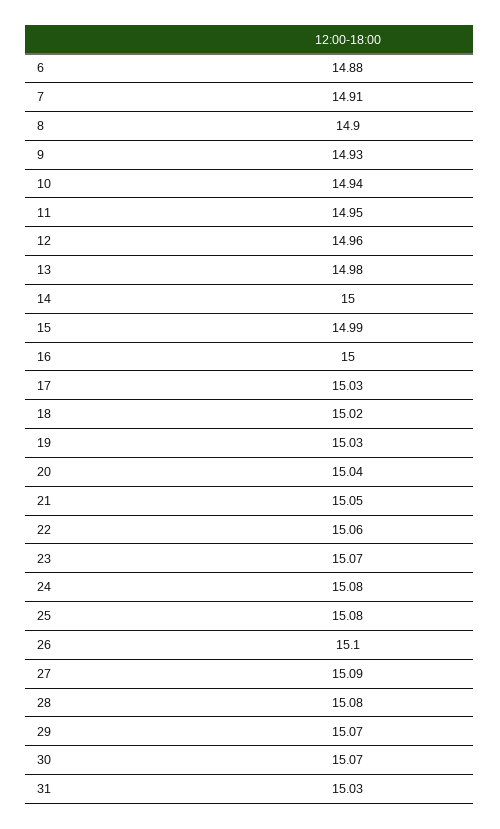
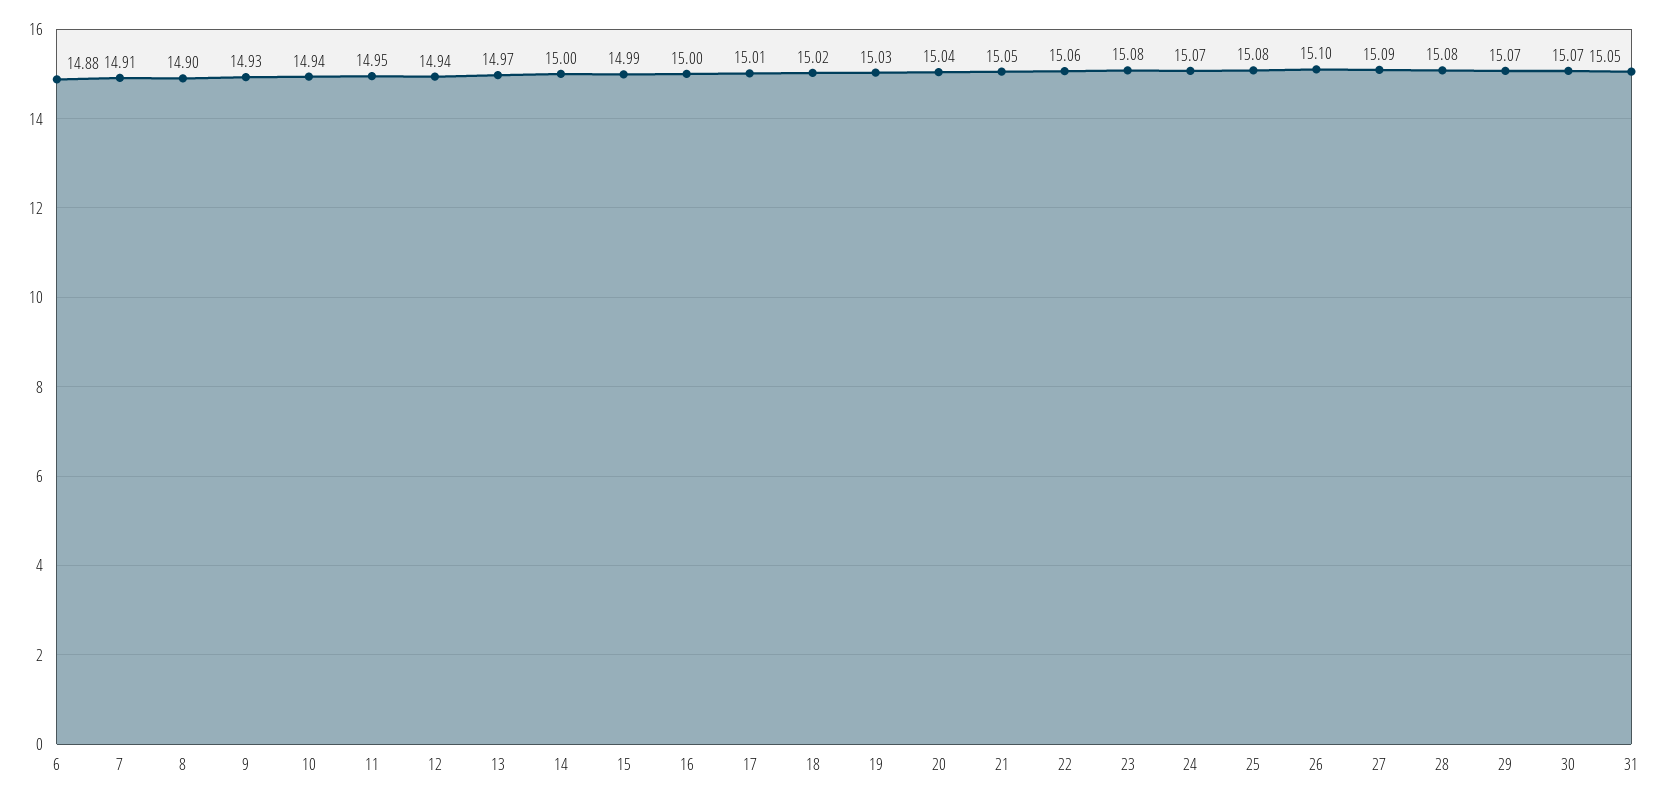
  {
    "6": 14.88,
    "7": 14.91,
    "8": 14.9,
    "9": 14.93,
    "10": 14.94,
    "11": 14.95,
-   "12": 14.96,
+   "12": 14.94,
-   "13": 14.98,
+   "13": 14.97,
    "14": 15,
    "15": 14.99,
    "16": 15,
-   "17": 15.03,
+   "17": 15.01,
    "18": 15.02,
    "19": 15.03,
    "20": 15.04,
    "21": 15.05,
    "22": 15.06,
-   "23": 15.07,
+   "23": 15.08,
-   "24": 15.08,
+   "24": 15.07,
    "25": 15.08,
    "26": 15.1,
    "27": 15.09,
    "28": 15.08,
    "29": 15.07,
    "30": 15.07,
-   "31": 15.03
+   "31": 15.05
  }

